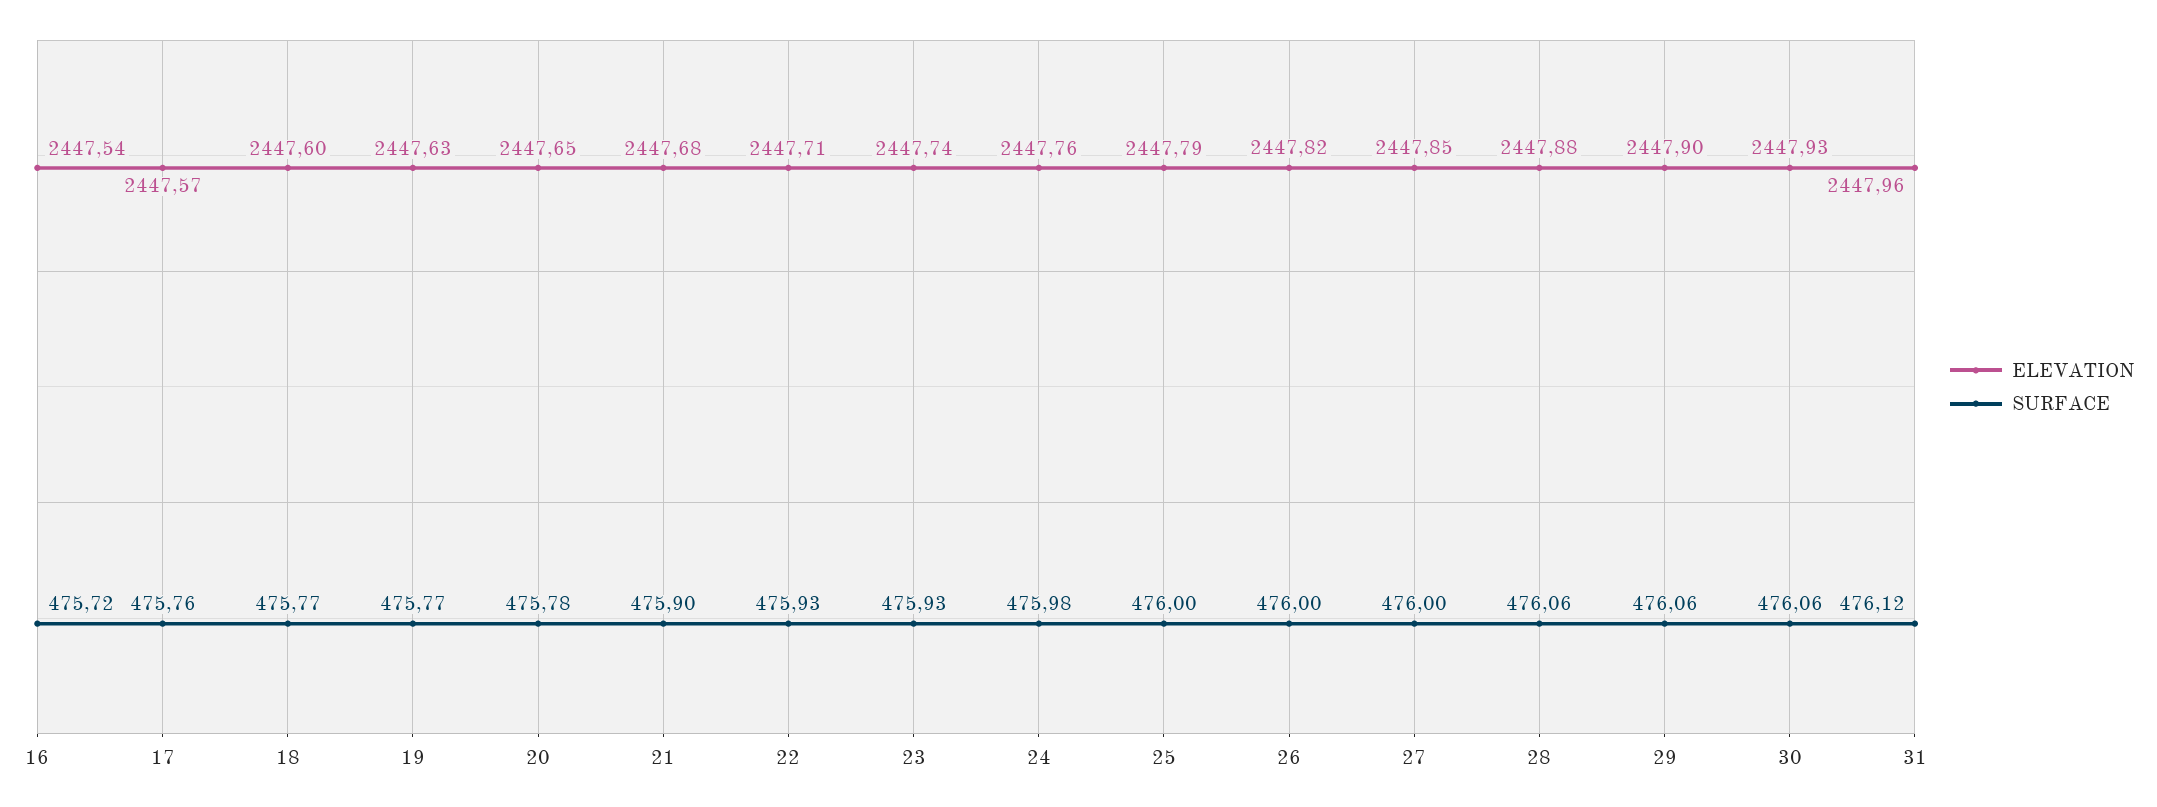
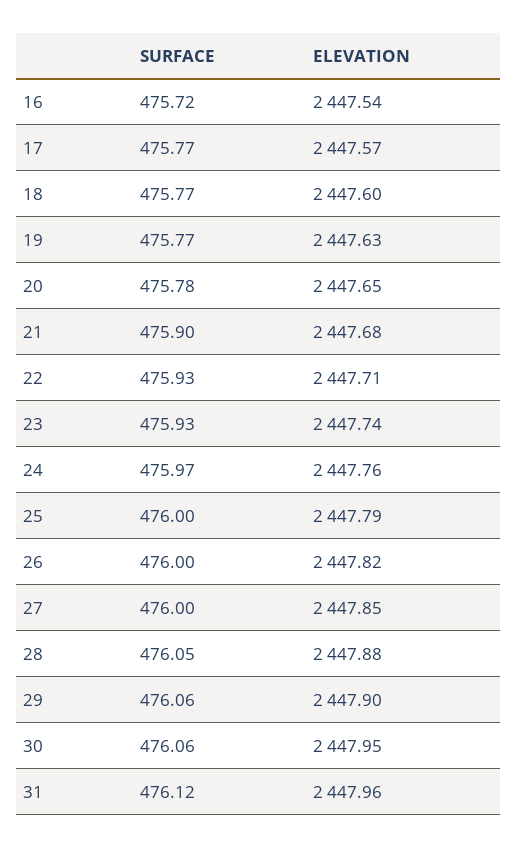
  {
    "ELEVATION": {
      "16": 2447.54,
      "17": 2447.57,
      "18": 2447.6,
      "19": 2447.63,
      "20": 2447.65,
      "21": 2447.68,
      "22": 2447.71,
      "23": 2447.74,
      "24": 2447.76,
      "25": 2447.79,
      "26": 2447.82,
      "27": 2447.85,
      "28": 2447.88,
      "29": 2447.9,
-     "30": 2447.93,
+     "30": 2447.95,
      "31": 2447.96
    },
    "SURFACE": {
      "16": 475.72,
-     "17": 475.76,
+     "17": 475.77,
      "18": 475.77,
      "19": 475.77,
      "20": 475.78,
      "21": 475.9,
      "22": 475.93,
      "23": 475.93,
-     "24": 475.98,
+     "24": 475.97,
      "25": 476,
      "26": 476,
      "27": 476,
-     "28": 476.06,
+     "28": 476.05,
      "29": 476.06,
      "30": 476.06,
      "31": 476.12
    }
  }

